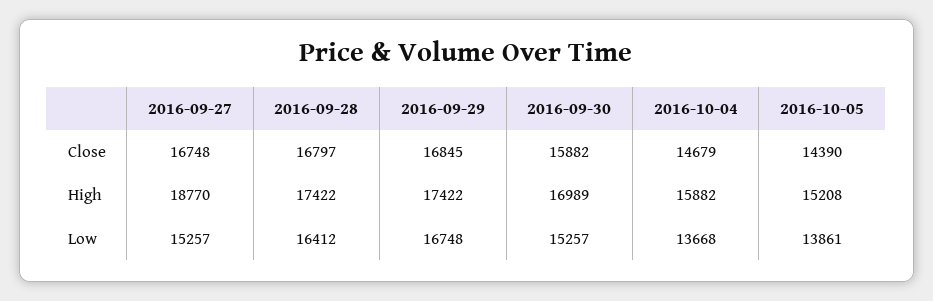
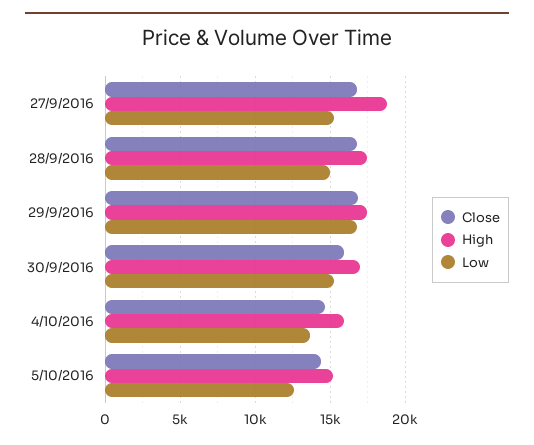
  {
    "Close": {
      "2016-09-27": 16748,
      "2016-09-28": 16797,
      "2016-09-29": 16845,
      "2016-09-30": 15882,
      "2016-10-04": 14679,
      "2016-10-05": 14390
    },
    "High": {
      "2016-09-27": 18770,
      "2016-09-28": 17422,
      "2016-09-29": 17422,
      "2016-09-30": 16989,
      "2016-10-04": 15882,
      "2016-10-05": 15208
    },
    "Low": {
      "2016-09-27": 15257,
-     "2016-09-28": 16412,
+     "2016-09-28": 15000,
      "2016-09-29": 16748,
      "2016-09-30": 15257,
      "2016-10-04": 13668,
-     "2016-10-05": 13861
+     "2016-10-05": 12500
    }
  }

